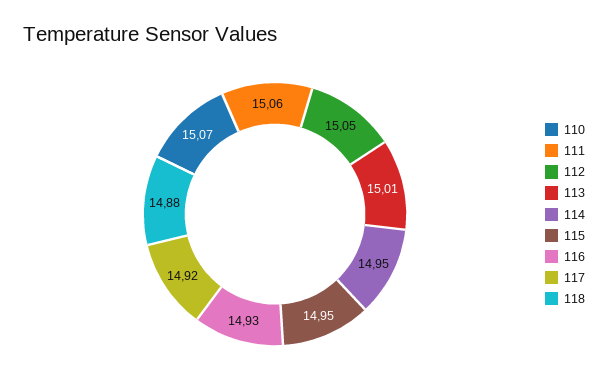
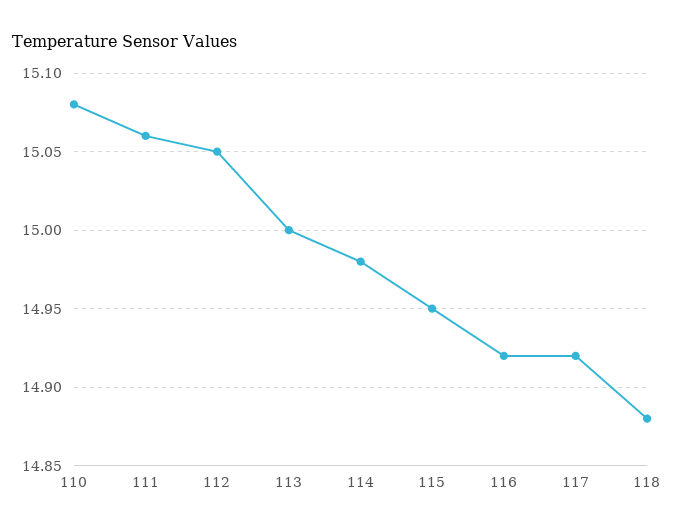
  {
-   "110": 15.07,
+   "110": 15.08,
    "111": 15.06,
    "112": 15.05,
-   "113": 15.01,
+   "113": 15,
-   "114": 14.95,
+   "114": 14.98,
    "115": 14.95,
-   "116": 14.93,
+   "116": 14.92,
    "117": 14.92,
    "118": 14.88
  }

